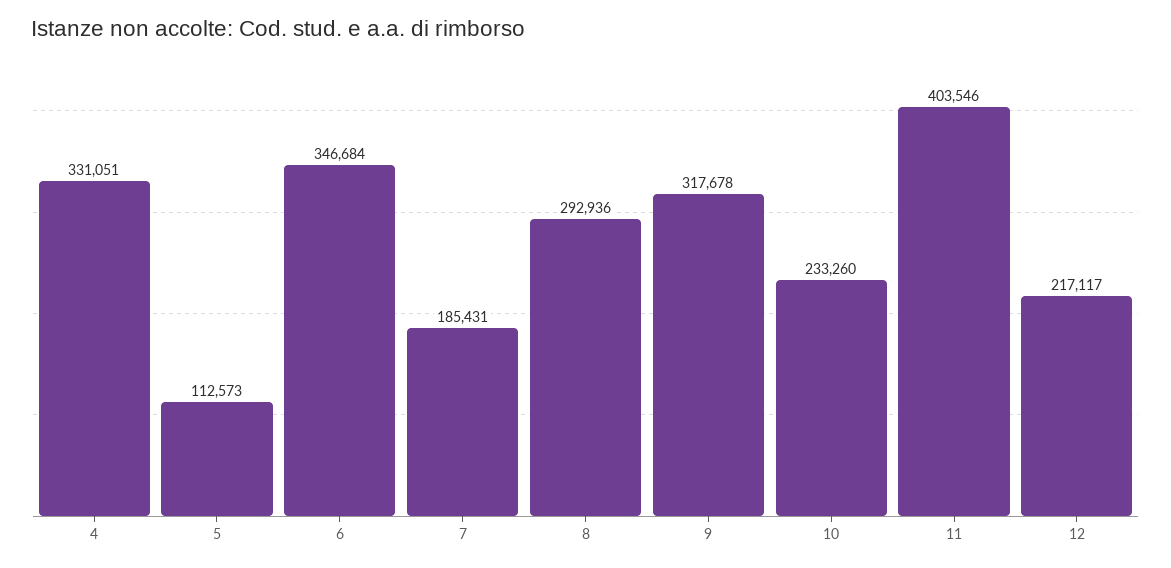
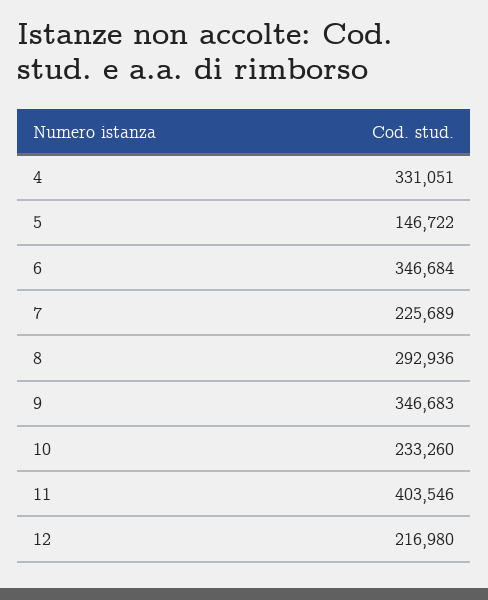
  {
    "4": 331051,
-   "5": 112573,
+   "5": 146722,
    "6": 346684,
-   "7": 185431,
+   "7": 225689,
    "8": 292936,
-   "9": 317678,
+   "9": 346683,
    "10": 233260,
    "11": 403546,
-   "12": 217117
+   "12": 216980
  }

